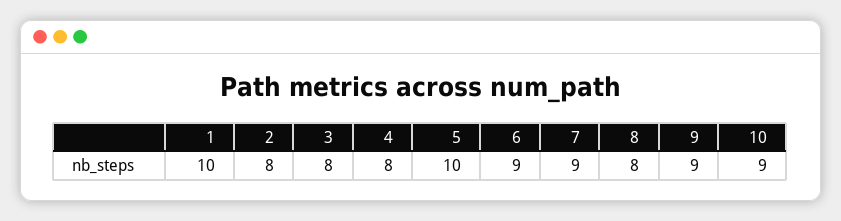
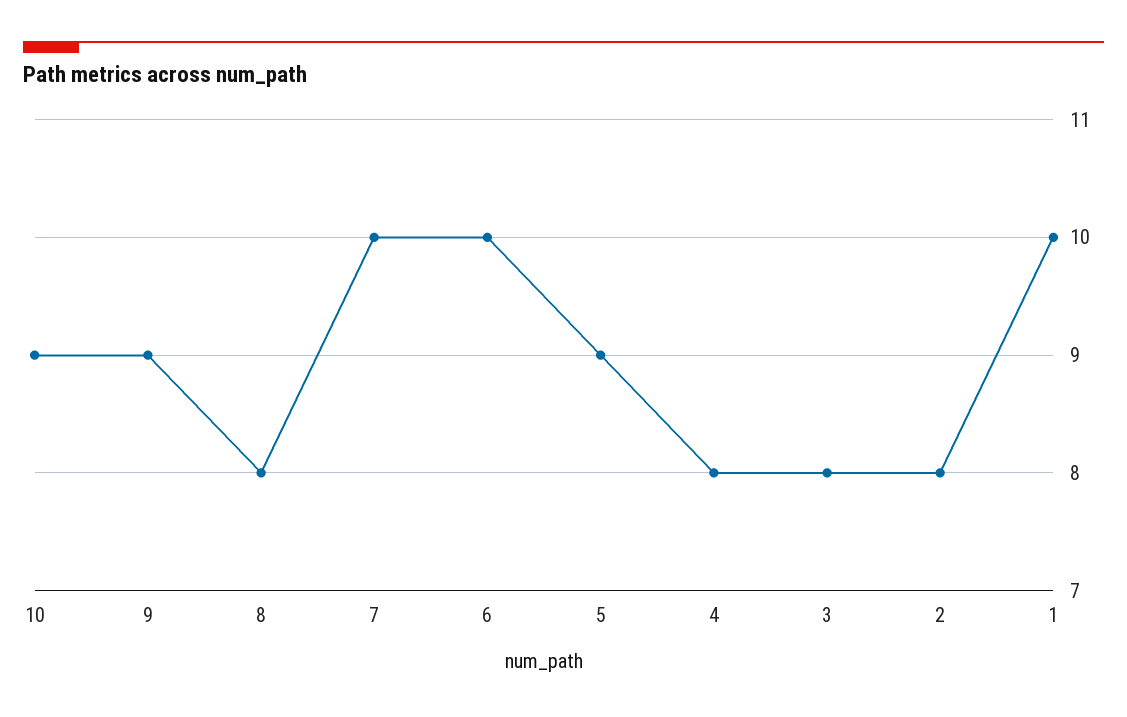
  {
    "1": 10,
    "2": 8,
    "3": 8,
    "4": 8,
-   "5": 10,
+   "5": 9,
-   "6": 9,
+   "6": 10,
-   "7": 9,
+   "7": 10,
    "8": 8,
    "9": 9,
    "10": 9
  }

